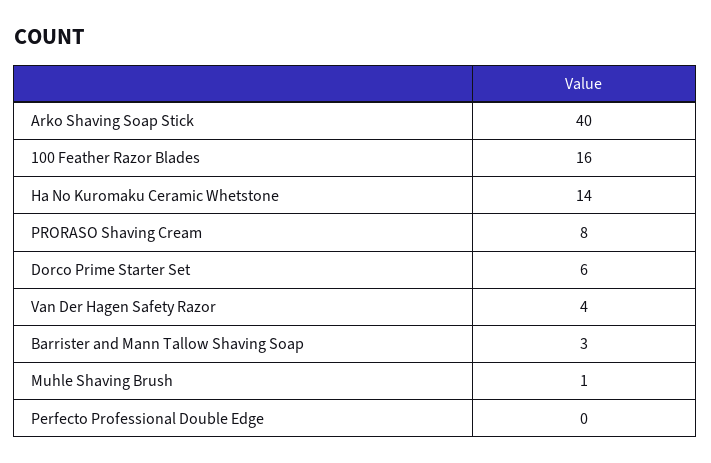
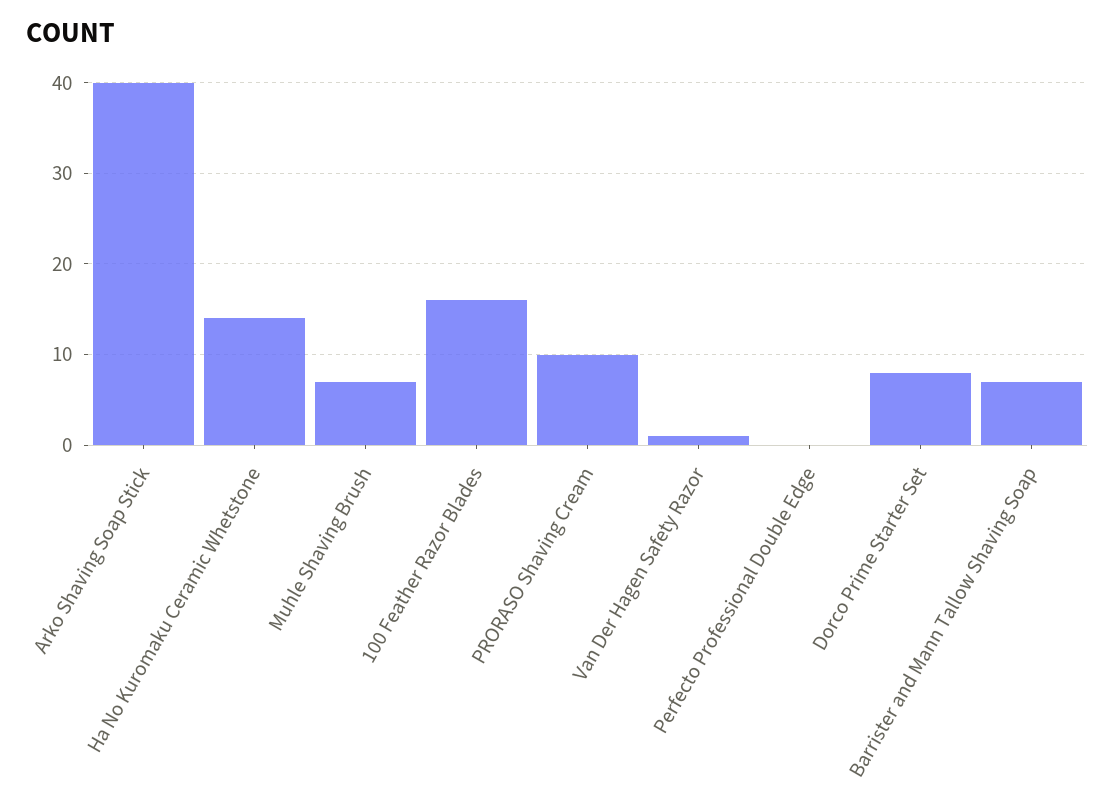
  {
    "Arko Shaving Soap Stick": 40,
    "100 Feather Razor Blades": 16,
    "Ha No Kuromaku Ceramic Whetstone": 14,
-   "PRORASO Shaving Cream": 8,
+   "PRORASO Shaving Cream": 10,
-   "Dorco Prime Starter Set": 6,
+   "Dorco Prime Starter Set": 8,
-   "Van Der Hagen Safety Razor": 4,
+   "Van Der Hagen Safety Razor": 1,
-   "Barrister and Mann Tallow Shaving Soap": 3,
+   "Barrister and Mann Tallow Shaving Soap": 7,
-   "Muhle Shaving Brush": 1,
+   "Muhle Shaving Brush": 7,
    "Perfecto Professional Double Edge": 0
  }

